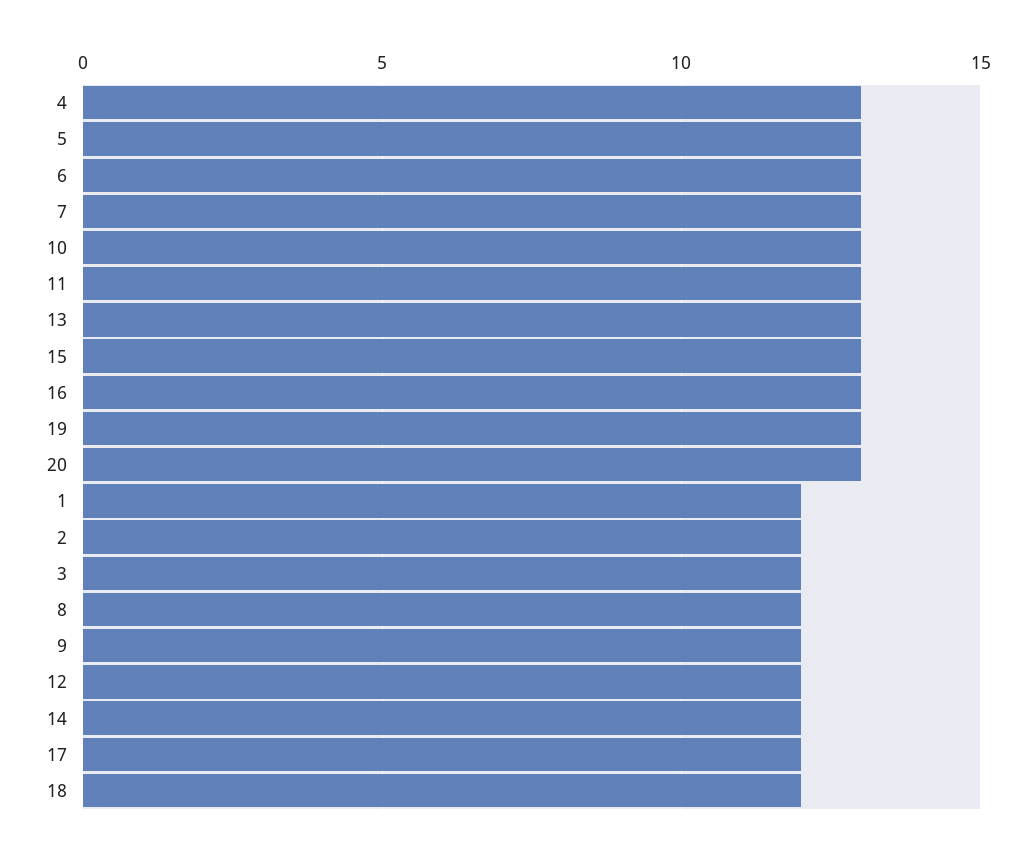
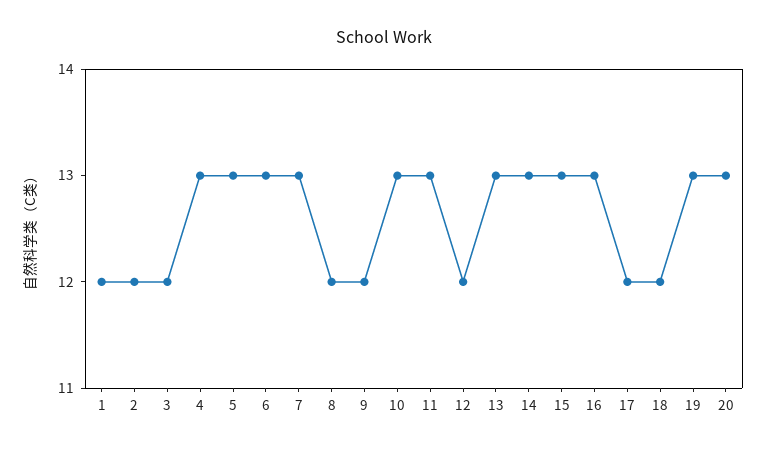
  {
    "4": 13,
    "5": 13,
    "6": 13,
    "7": 13,
    "10": 13,
    "11": 13,
    "13": 13,
    "15": 13,
    "16": 13,
    "19": 13,
    "20": 13,
    "1": 12,
    "2": 12,
    "3": 12,
    "8": 12,
    "9": 12,
    "12": 12,
-   "14": 12,
+   "14": 13,
    "17": 12,
    "18": 12
  }

